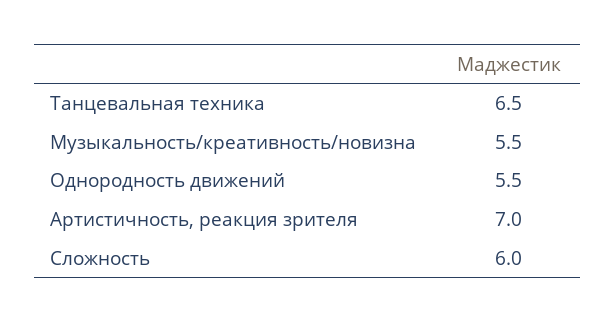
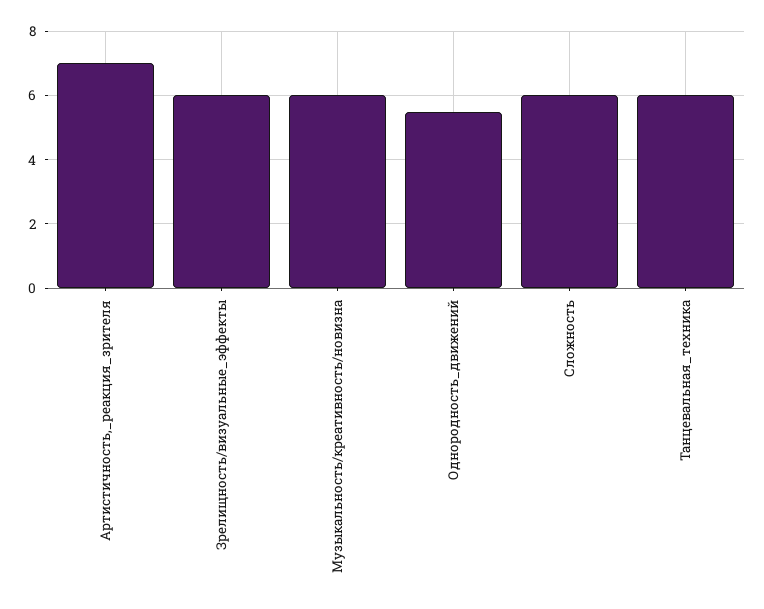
  {
-   "Танцевальная техника": 6.5,
+   "Танцевальная техника": 6,
-   "Музыкальность/креативность/новизна": 5.5,
+   "Музыкальность/креативность/новизна": 6,
    "Однородность движений": 5.5,
    "Артистичность, реакция зрителя": 7,
-   "Сложность": 6
+   "Сложность": 6,
+   "Зрелищность/визуальные_эффекты": 6
  }

